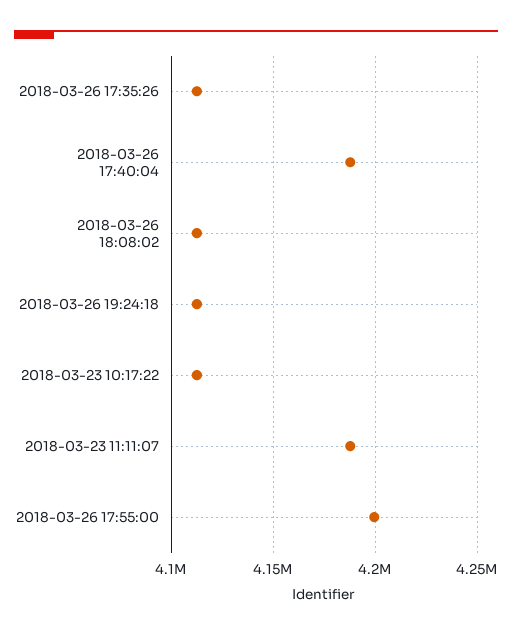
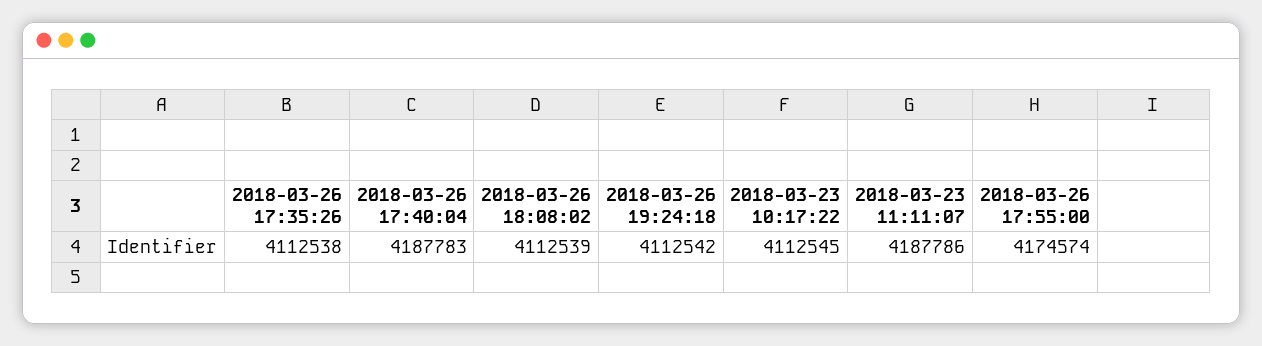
  {
    "2018-03-26 17:35:26": 4112538,
    "2018-03-26 17:40:04": 4187783,
    "2018-03-26 18:08:02": 4112539,
    "2018-03-26 19:24:18": 4112542,
    "2018-03-23 10:17:22": 4112545,
    "2018-03-23 11:11:07": 4187786,
-   "2018-03-26 17:55:00": 4200000
+   "2018-03-26 17:55:00": 4174574
  }

